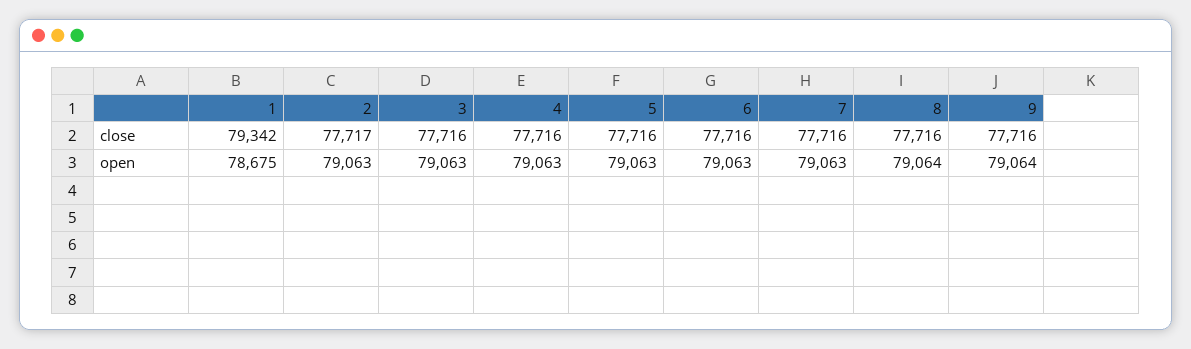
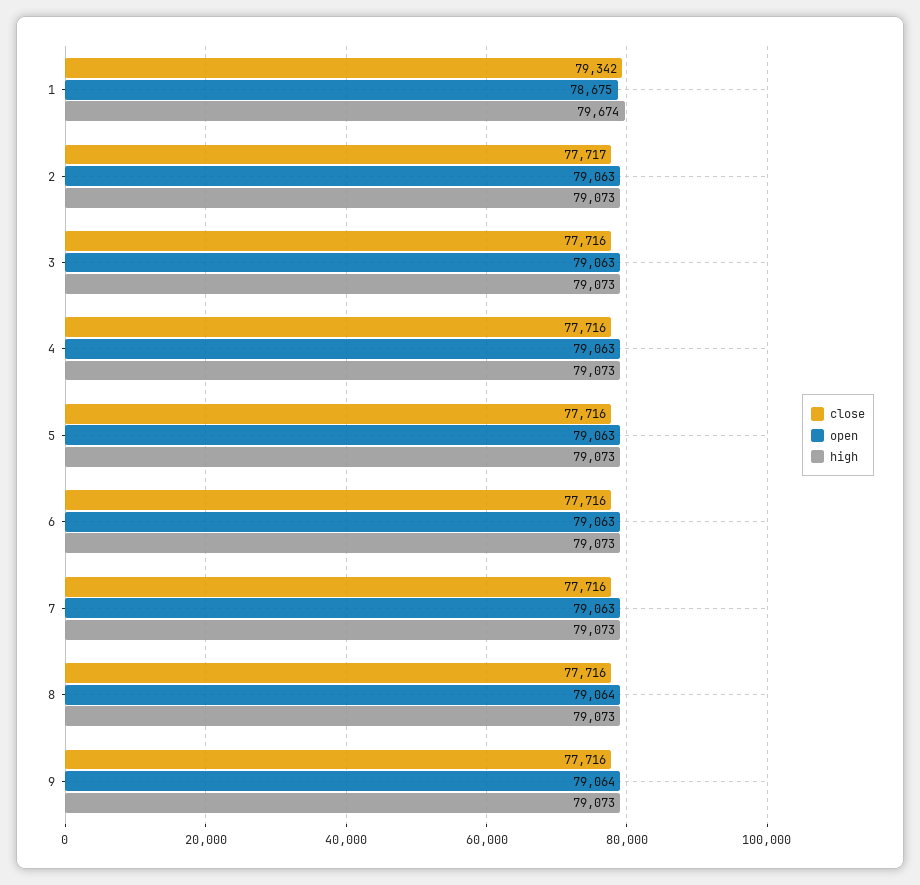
  {
    "close": {
      "1": 79342,
      "2": 77717,
      "3": 77716,
      "4": 77716,
      "5": 77716,
      "6": 77716,
      "7": 77716,
      "8": 77716,
      "9": 77716
    },
    "open": {
      "1": 78675,
      "2": 79063,
      "3": 79063,
      "4": 79063,
      "5": 79063,
      "6": 79063,
      "7": 79063,
      "8": 79064,
      "9": 79064
-   }
+   },
+   "high": {
+     "1": 79674,
+     "2": 79073,
+     "3": 79073,
+     "4": 79073,
+     "5": 79073,
+     "6": 79073,
+     "7": 79073,
+     "8": 79073,
+     "9": 79073
+   }
  }

